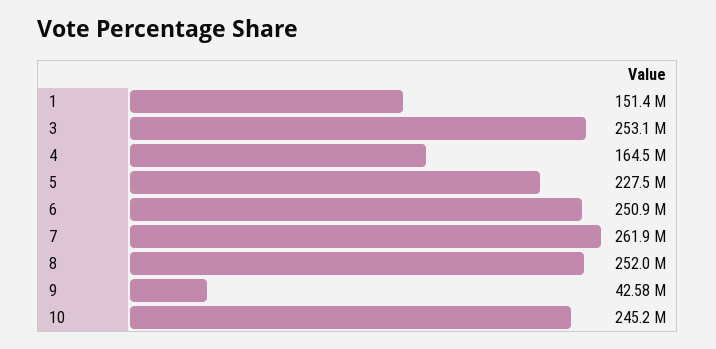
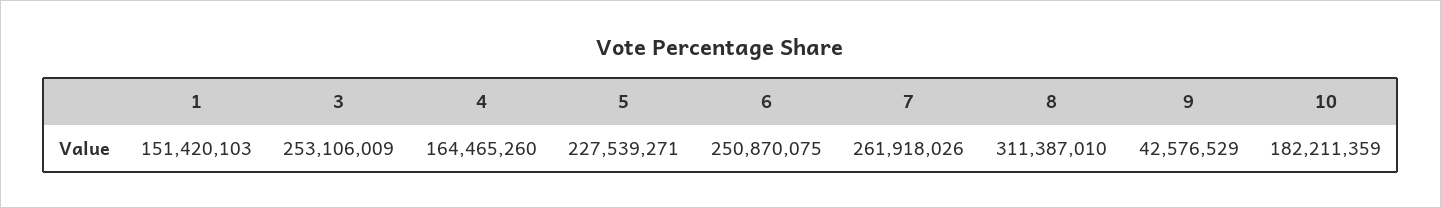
  {
    "1": 151420103,
    "3": 253106009,
    "4": 164465260,
    "5": 227539271,
    "6": 250870075,
    "7": 261918026,
-   "8": 252000000,
+   "8": 311387010,
    "9": 42576529,
-   "10": 245200000
+   "10": 182211359
  }

